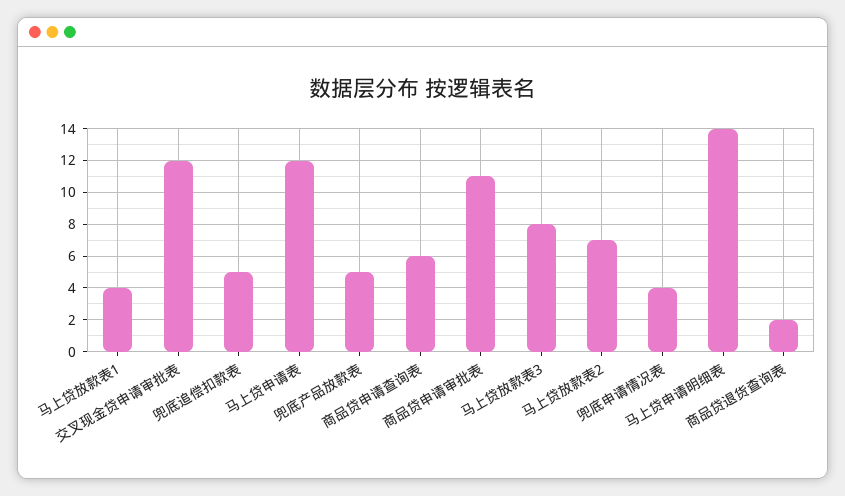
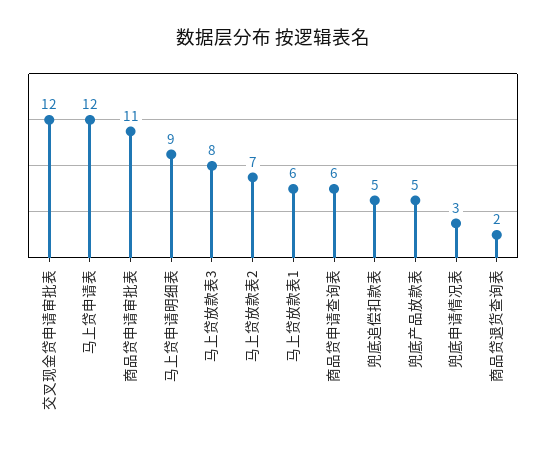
  {
-   "马上贷放款表1": 4,
+   "马上贷放款表1": 6,
    "交叉现金贷申请审批表": 12,
    "兜底追偿扣款表": 5,
    "马上贷申请表": 12,
    "兜底产品放款表": 5,
    "商品贷申请查询表": 6,
    "商品贷申请审批表": 11,
    "马上贷放款表3": 8,
    "马上贷放款表2": 7,
-   "兜底申请情况表": 4,
+   "兜底申请情况表": 3,
-   "马上贷申请明细表": 14,
+   "马上贷申请明细表": 9,
    "商品贷退货查询表": 2
  }

